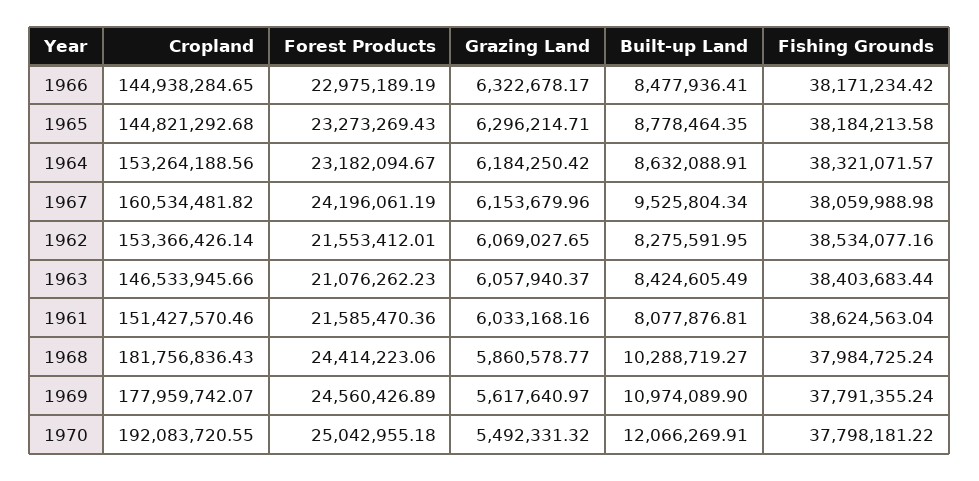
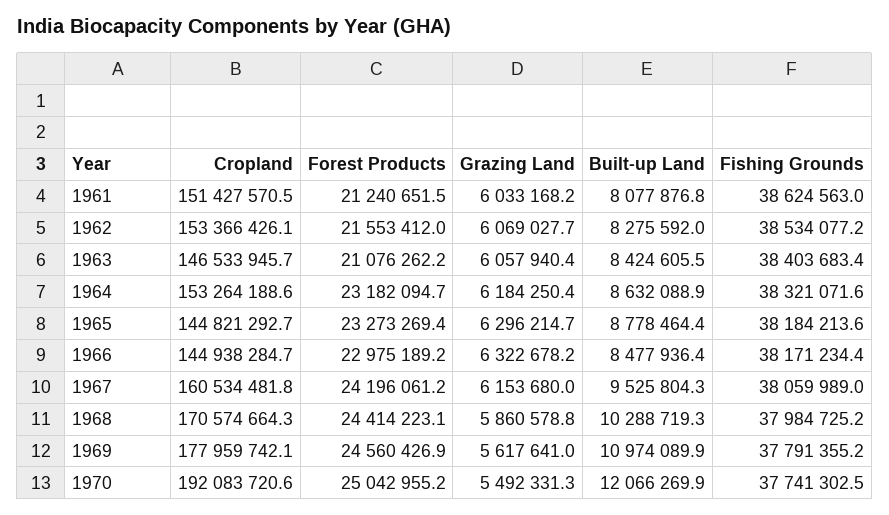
  {
    "Cropland": {
      "1966": 144938284.65,
      "1965": 144821292.68,
      "1964": 153264188.56,
      "1967": 160534481.82,
      "1962": 153366426.14,
      "1963": 146533945.66,
      "1961": 151427570.46,
-     "1968": 181756836.43,
+     "1968": 170574664.3,
      "1969": 177959742.07,
      "1970": 192083720.55
    },
    "Forest Products": {
      "1966": 22975189.19,
      "1965": 23273269.43,
      "1964": 23182094.67,
      "1967": 24196061.19,
      "1962": 21553412.01,
      "1963": 21076262.23,
-     "1961": 21585470.36,
+     "1961": 21240651.5,
      "1968": 24414223.06,
      "1969": 24560426.89,
      "1970": 25042955.18
    },
    "Grazing Land": {
      "1966": 6322678.17,
      "1965": 6296214.71,
      "1964": 6184250.42,
      "1967": 6153679.96,
      "1962": 6069027.65,
      "1963": 6057940.37,
      "1961": 6033168.16,
      "1968": 5860578.77,
      "1969": 5617640.97,
      "1970": 5492331.32
    },
    "Built-up Land": {
      "1966": 8477936.41,
      "1965": 8778464.35,
      "1964": 8632088.91,
      "1967": 9525804.34,
      "1962": 8275591.95,
      "1963": 8424605.49,
      "1961": 8077876.81,
      "1968": 10288719.27,
      "1969": 10974089.9,
      "1970": 12066269.91
    },
    "Fishing Grounds": {
      "1966": 38171234.42,
      "1965": 38184213.58,
      "1964": 38321071.57,
      "1967": 38059988.98,
      "1962": 38534077.16,
      "1963": 38403683.44,
      "1961": 38624563.04,
      "1968": 37984725.24,
      "1969": 37791355.24,
-     "1970": 37798181.22
+     "1970": 37741302.5
    }
  }

